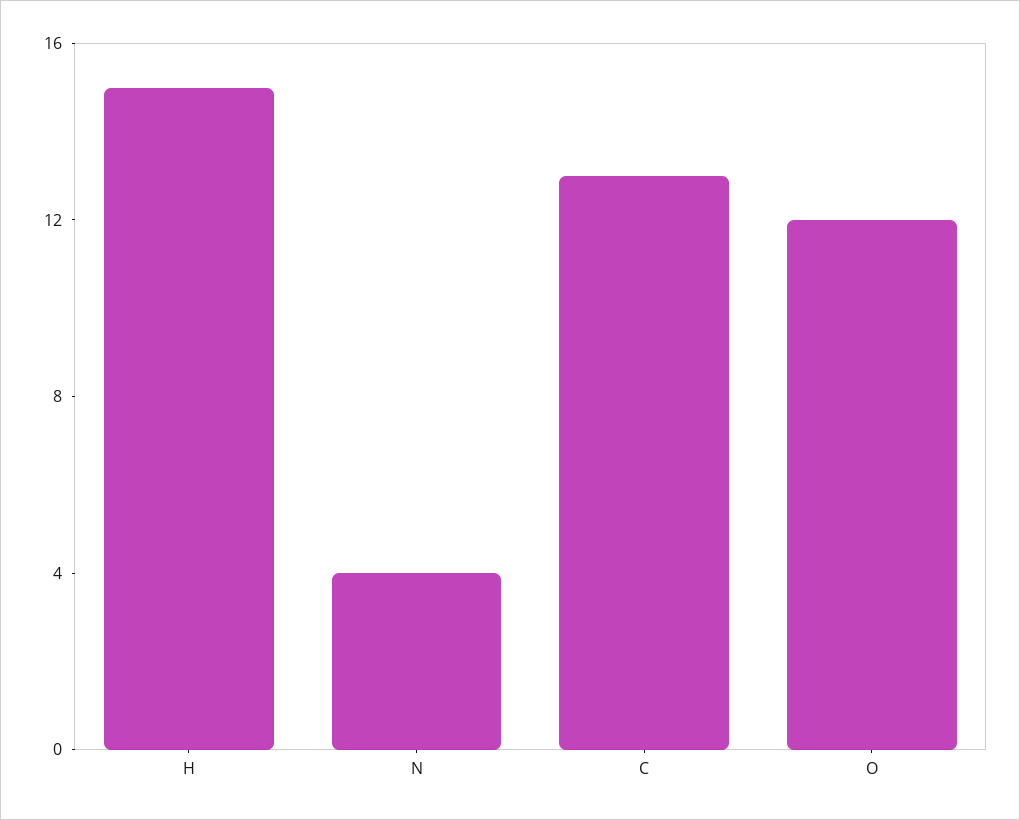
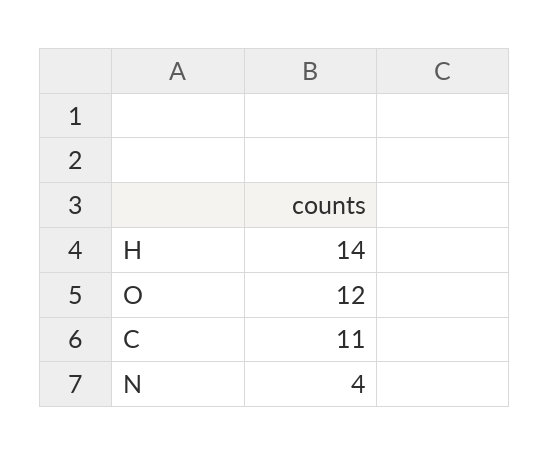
  {
-   "H": 15,
+   "H": 14,
    "N": 4,
-   "C": 13,
+   "C": 11,
    "O": 12
  }

